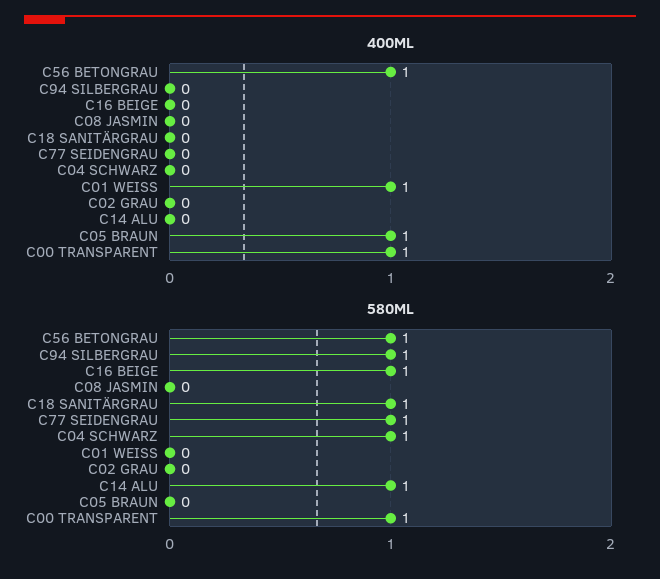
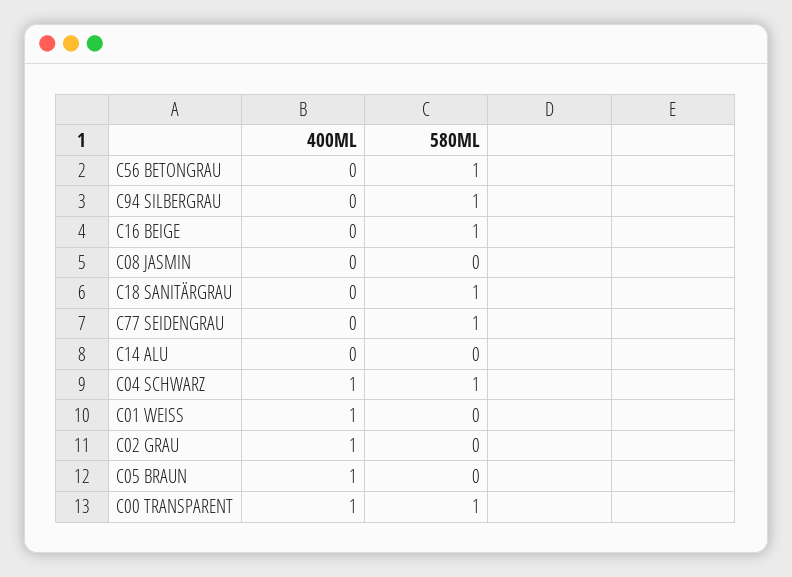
  {
    "400ML": {
-     "C56 BETONGRAU": 1,
+     "C56 BETONGRAU": 0,
      "C94 SILBERGRAU": 0,
      "C16 BEIGE": 0,
      "C08 JASMIN": 0,
      "C18 SANITÄRGRAU": 0,
      "C77 SEIDENGRAU": 0,
-     "C04 SCHWARZ": 0,
+     "C04 SCHWARZ": 1,
      "C01 WEISS": 1,
-     "C02 GRAU": 0,
+     "C02 GRAU": 1,
      "C14 ALU": 0,
      "C05 BRAUN": 1,
      "C00 TRANSPARENT": 1
    },
    "580ML": {
      "C56 BETONGRAU": 1,
      "C94 SILBERGRAU": 1,
      "C16 BEIGE": 1,
      "C08 JASMIN": 0,
      "C18 SANITÄRGRAU": 1,
      "C77 SEIDENGRAU": 1,
      "C04 SCHWARZ": 1,
      "C01 WEISS": 0,
      "C02 GRAU": 0,
-     "C14 ALU": 1,
+     "C14 ALU": 0,
      "C05 BRAUN": 0,
      "C00 TRANSPARENT": 1
    }
  }

